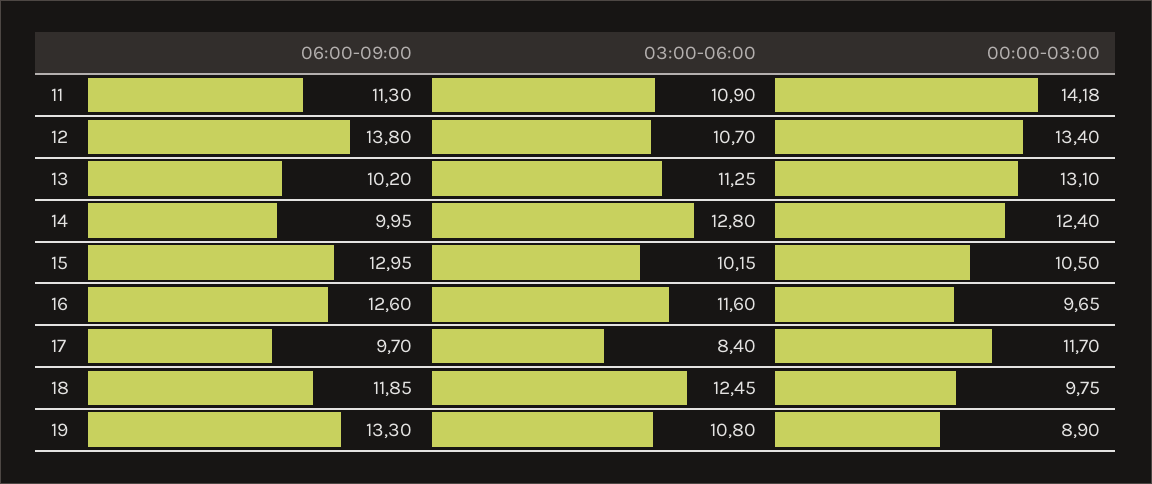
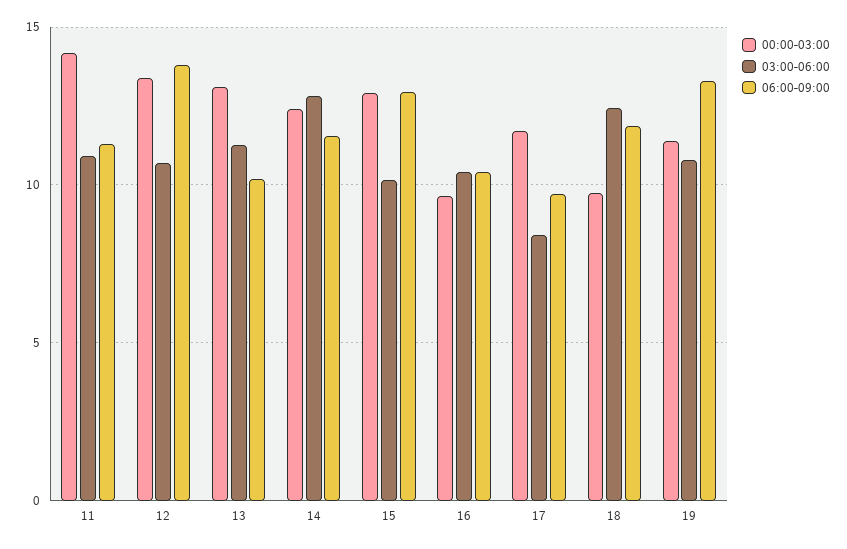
  {
    "06:00-09:00": {
      "11": 11.3,
      "12": 13.8,
      "13": 10.2,
-     "14": 9.95,
+     "14": 11.5,
      "15": 12.95,
-     "16": 12.6,
+     "16": 10.5,
      "17": 9.7,
      "18": 11.85,
      "19": 13.3
    },
    "03:00-06:00": {
      "11": 10.9,
      "12": 10.7,
      "13": 11.25,
      "14": 12.8,
      "15": 10.15,
-     "16": 11.6,
+     "16": 10.5,
      "17": 8.4,
      "18": 12.45,
      "19": 10.8
    },
    "00:00-03:00": {
      "11": 14.18,
      "12": 13.4,
      "13": 13.1,
      "14": 12.4,
-     "15": 10.5,
+     "15": 13,
      "16": 9.65,
      "17": 11.7,
      "18": 9.75,
-     "19": 8.9
+     "19": 11.5
    }
  }

